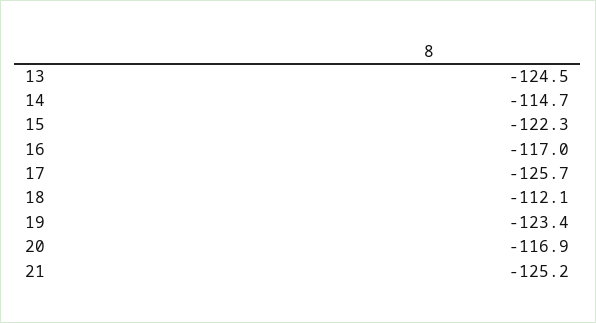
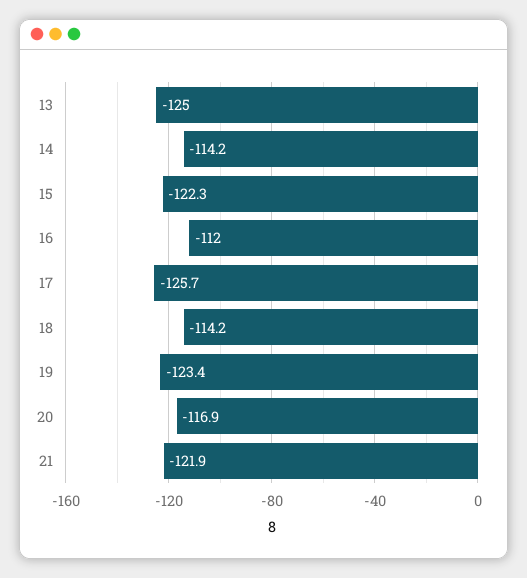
  {
-   "13": -124.5,
+   "13": -125,
-   "14": -114.7,
+   "14": -114.2,
    "15": -122.3,
-   "16": -117,
+   "16": -112,
    "17": -125.7,
-   "18": -112.1,
+   "18": -114.2,
    "19": -123.4,
    "20": -116.9,
-   "21": -125.2
+   "21": -121.9
  }

